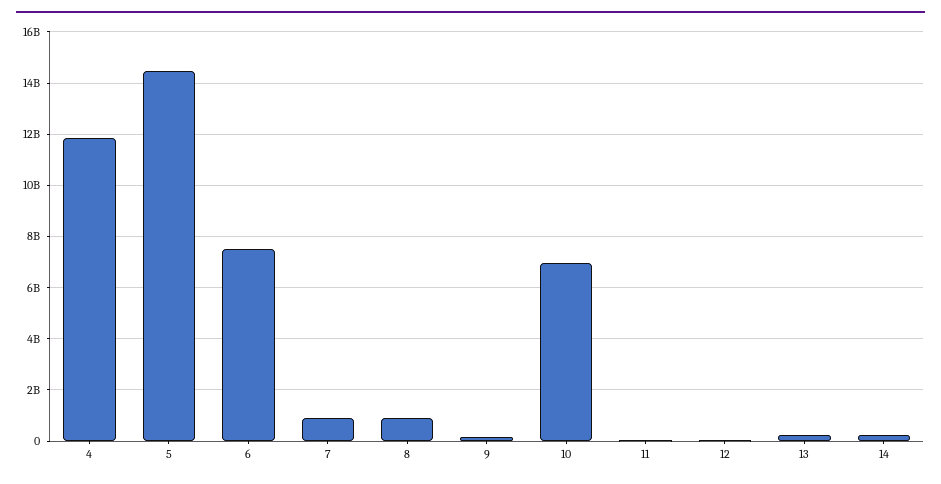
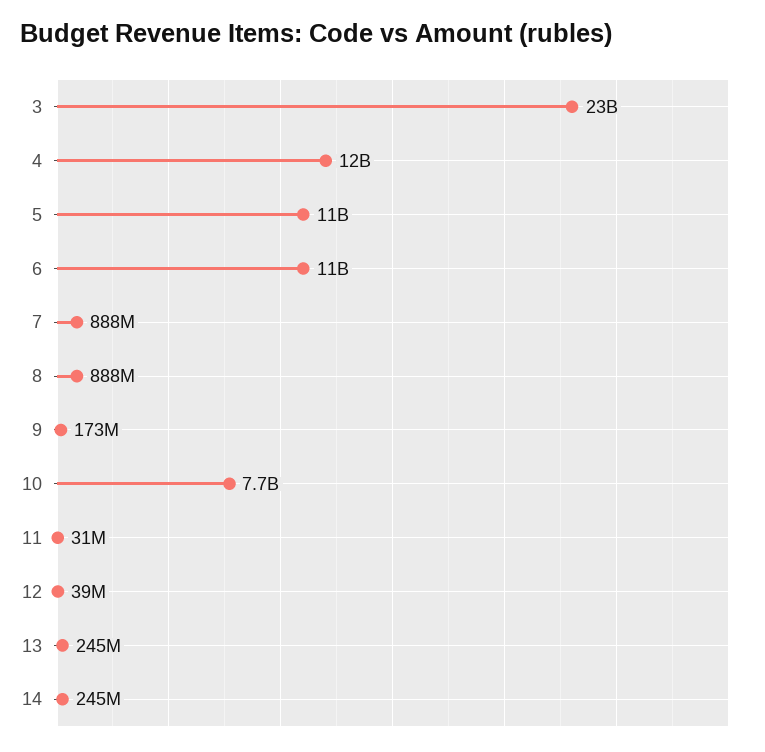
  {
    "4": 12000000000,
-   "5": 14500000000,
+   "5": 11000000000,
-   "6": 7500000000,
+   "6": 11000000000,
    "7": 888000000,
    "8": 888000000,
    "9": 173000000,
-   "10": 7000000000,
+   "10": 7700000000,
    "11": 31000000,
    "12": 39000000,
    "13": 245000000,
-   "14": 245000000
+   "14": 245000000,
+   "3": 23000000000
  }

